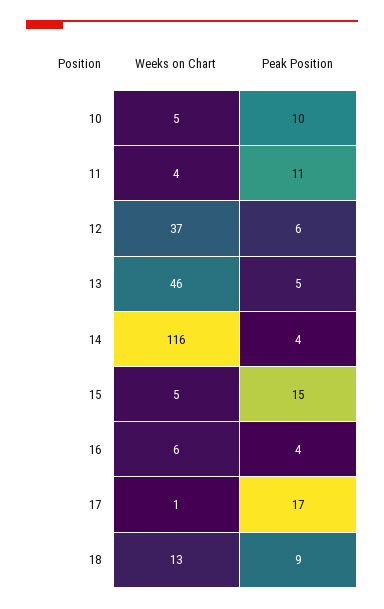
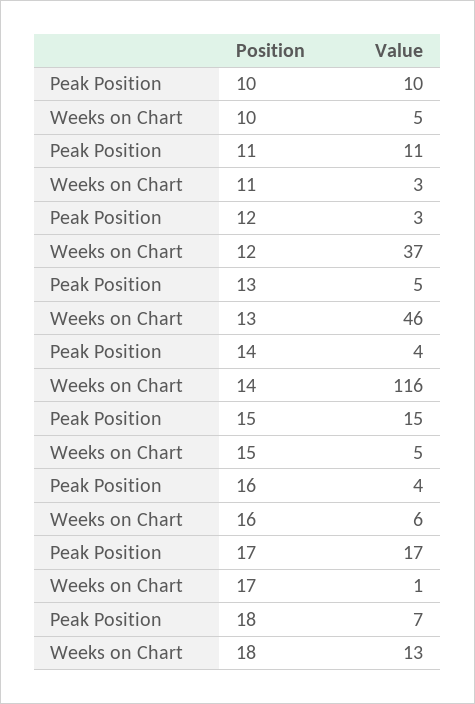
  {
    "Weeks on Chart": {
      "10": 5,
-     "11": 4,
+     "11": 3,
      "12": 37,
      "13": 46,
      "14": 116,
      "15": 5,
      "16": 6,
      "17": 1,
      "18": 13
    },
    "Peak Position": {
      "10": 10,
      "11": 11,
-     "12": 6,
+     "12": 3,
      "13": 5,
      "14": 4,
      "15": 15,
      "16": 4,
      "17": 17,
-     "18": 9
+     "18": 7
    }
  }

